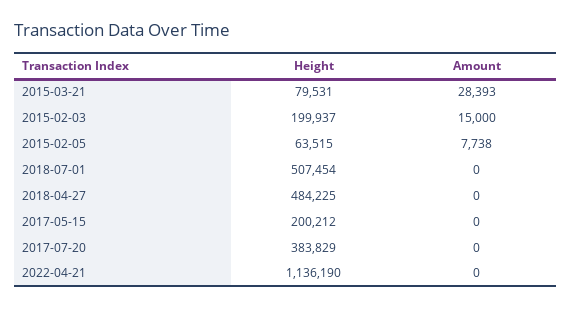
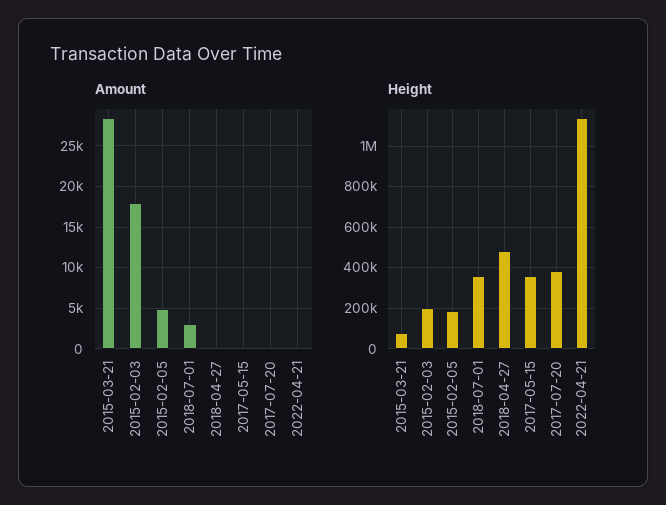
  {
    "Height": {
      "2015-03-21": 79531,
      "2015-02-03": 199937,
-     "2015-02-05": 63515,
+     "2015-02-05": 200000,
-     "2018-07-01": 507454,
+     "2018-07-01": 350000,
      "2018-04-27": 484225,
-     "2017-05-15": 200212,
+     "2017-05-15": 350000,
      "2017-07-20": 383829,
      "2022-04-21": 1136190
    },
    "Amount": {
      "2015-03-21": 28393,
-     "2015-02-03": 15000,
+     "2015-02-03": 18000,
-     "2015-02-05": 7738,
+     "2015-02-05": 5000,
-     "2018-07-01": 0,
+     "2018-07-01": 3000,
      "2018-04-27": 0,
      "2017-05-15": 0,
      "2017-07-20": 0,
      "2022-04-21": 0
    }
  }

